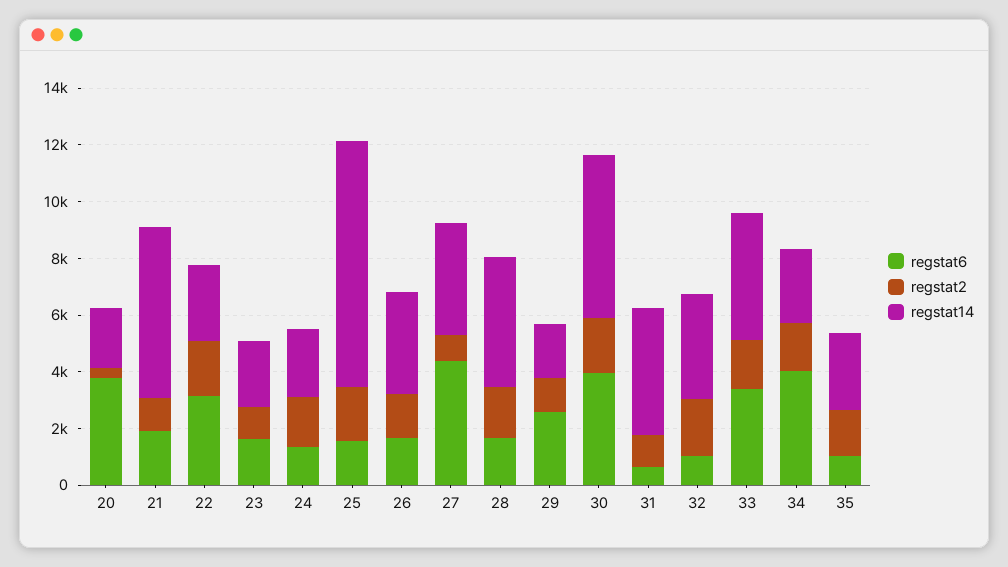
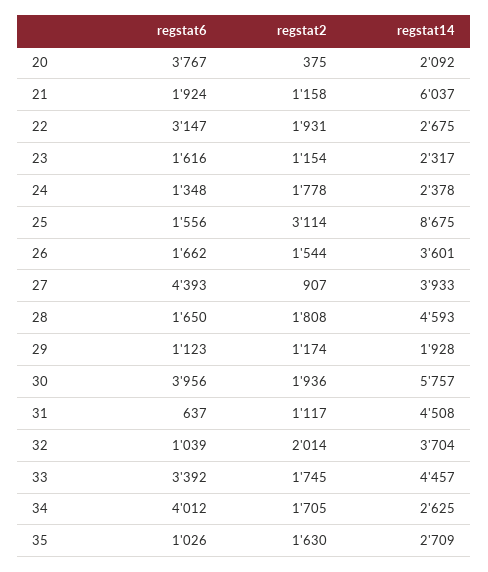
  {
    "regstat6": {
      "20": 3767,
      "21": 1924,
      "22": 3147,
      "23": 1616,
      "24": 1348,
      "25": 1556,
      "26": 1662,
      "27": 4393,
      "28": 1650,
-     "29": 2500,
+     "29": 1123,
      "30": 3956,
      "31": 637,
      "32": 1039,
      "33": 3392,
      "34": 4012,
      "35": 1026
    },
    "regstat2": {
      "20": 375,
      "21": 1158,
      "22": 1931,
      "23": 1154,
      "24": 1778,
-     "25": 2000,
+     "25": 3114,
      "26": 1544,
      "27": 907,
      "28": 1808,
      "29": 1174,
      "30": 1936,
      "31": 1117,
      "32": 2014,
      "33": 1745,
      "34": 1705,
      "35": 1630
    },
    "regstat14": {
      "20": 2092,
      "21": 6037,
      "22": 2675,
      "23": 2317,
      "24": 2378,
      "25": 8675,
      "26": 3601,
      "27": 3933,
      "28": 4593,
      "29": 1928,
      "30": 5757,
      "31": 4508,
      "32": 3704,
      "33": 4457,
      "34": 2625,
      "35": 2709
    }
  }

